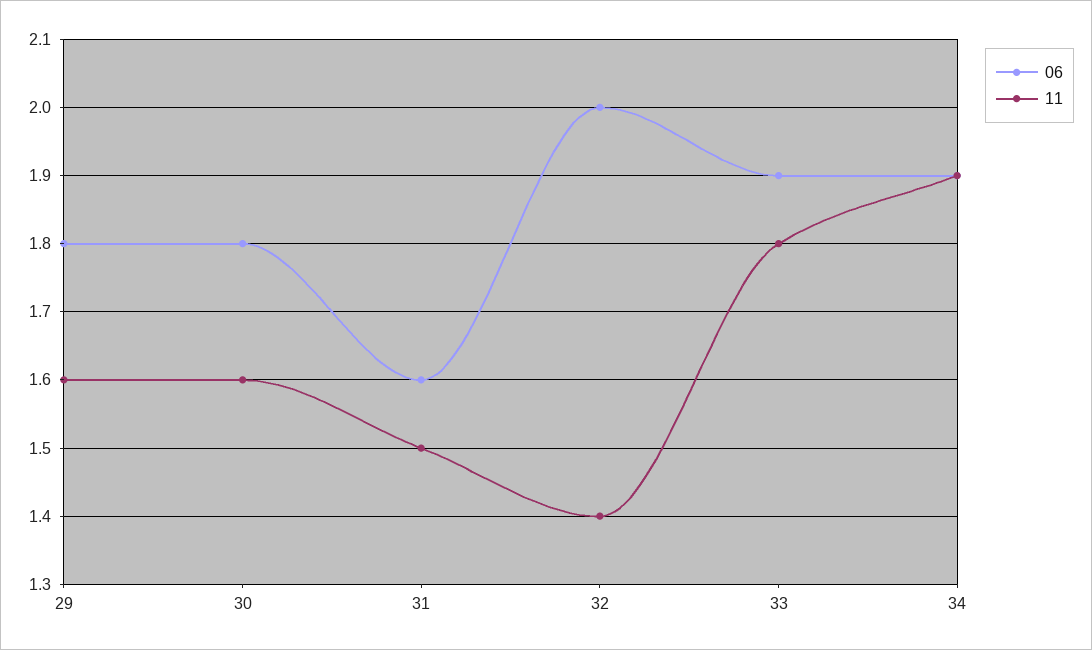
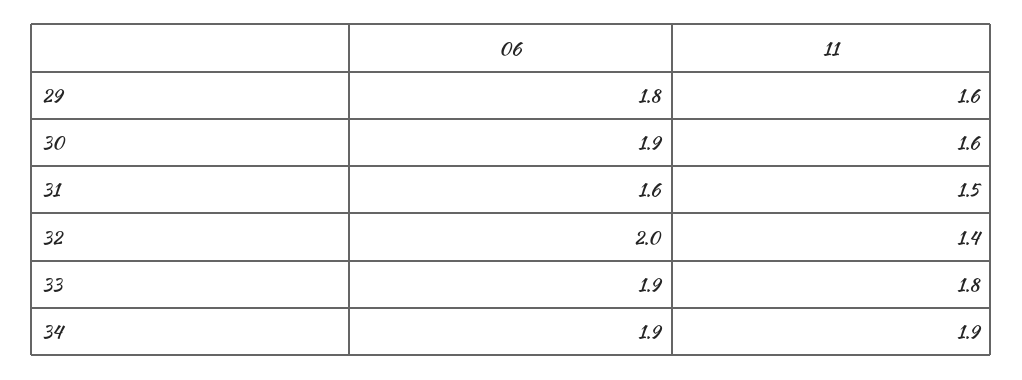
  {
    "06": {
      "29": 1.8,
-     "30": 1.8,
+     "30": 1.9,
      "31": 1.6,
      "32": 2,
      "33": 1.9,
      "34": 1.9
    },
    "11": {
      "29": 1.6,
      "30": 1.6,
      "31": 1.5,
      "32": 1.4,
      "33": 1.8,
      "34": 1.9
    }
  }

